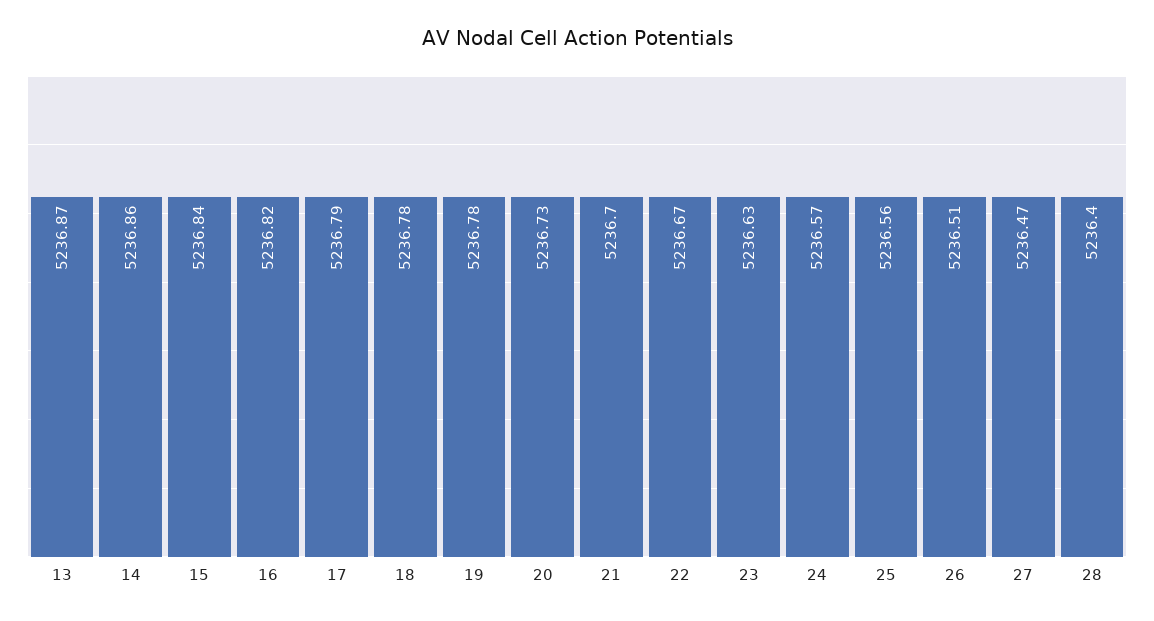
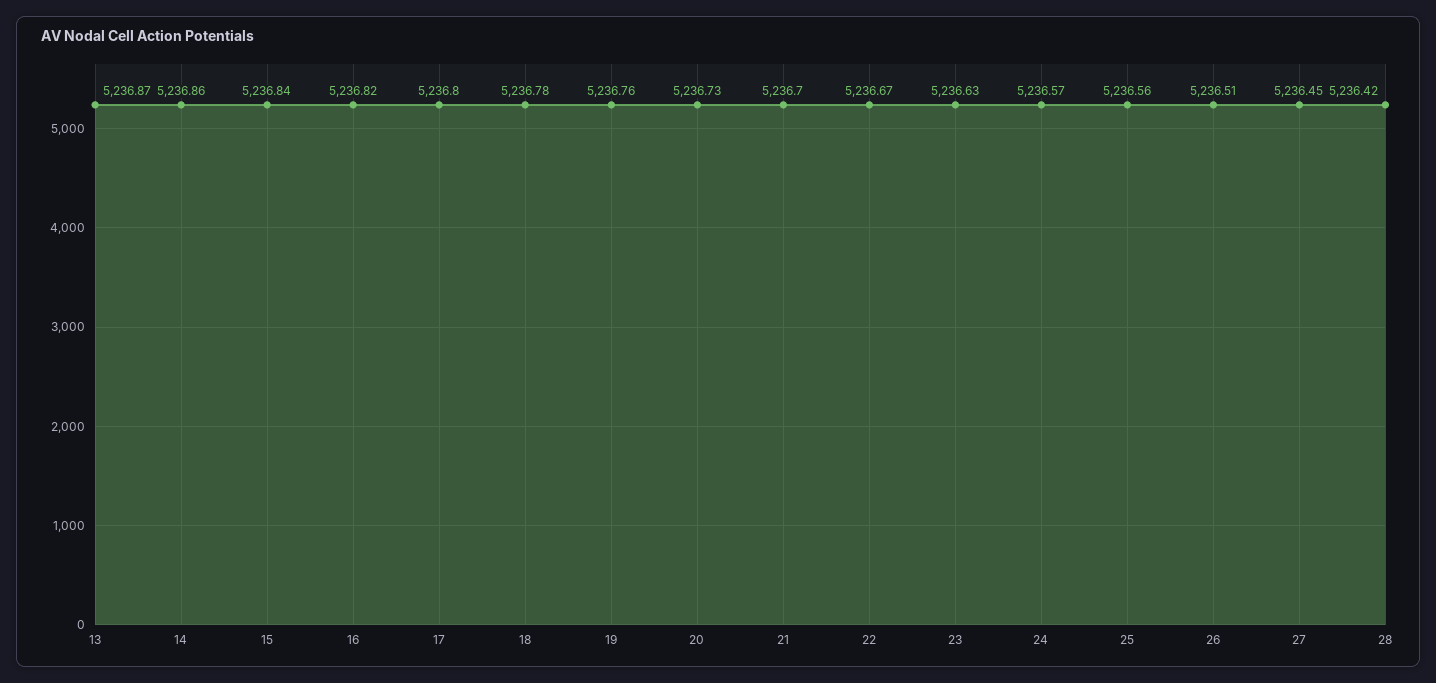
  {
    "13": 5236.87,
    "14": 5236.86,
    "15": 5236.84,
    "16": 5236.82,
-   "17": 5236.79,
+   "17": 5236.8,
    "18": 5236.78,
-   "19": 5236.78,
+   "19": 5236.76,
    "20": 5236.73,
    "21": 5236.7,
    "22": 5236.67,
    "23": 5236.63,
    "24": 5236.57,
    "25": 5236.56,
    "26": 5236.51,
-   "27": 5236.47,
+   "27": 5236.45,
-   "28": 5236.4
+   "28": 5236.42
  }

